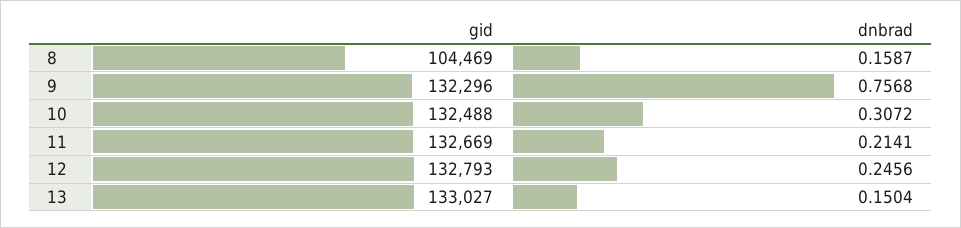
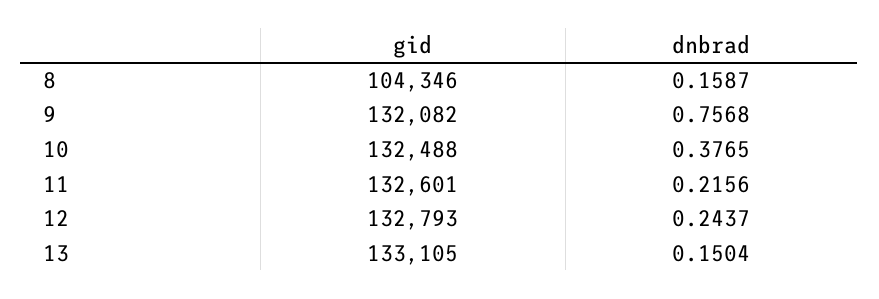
  {
    "gid": {
-     "8": 104469,
+     "8": 104346,
-     "9": 132296,
+     "9": 132082,
      "10": 132488,
-     "11": 132669,
+     "11": 132601,
      "12": 132793,
-     "13": 133027
+     "13": 133105
    },
    "dnbrad": {
      "8": 0.1587,
      "9": 0.7568,
-     "10": 0.3072,
+     "10": 0.3765,
-     "11": 0.2141,
+     "11": 0.2156,
-     "12": 0.2456,
+     "12": 0.2437,
      "13": 0.1504
    }
  }

